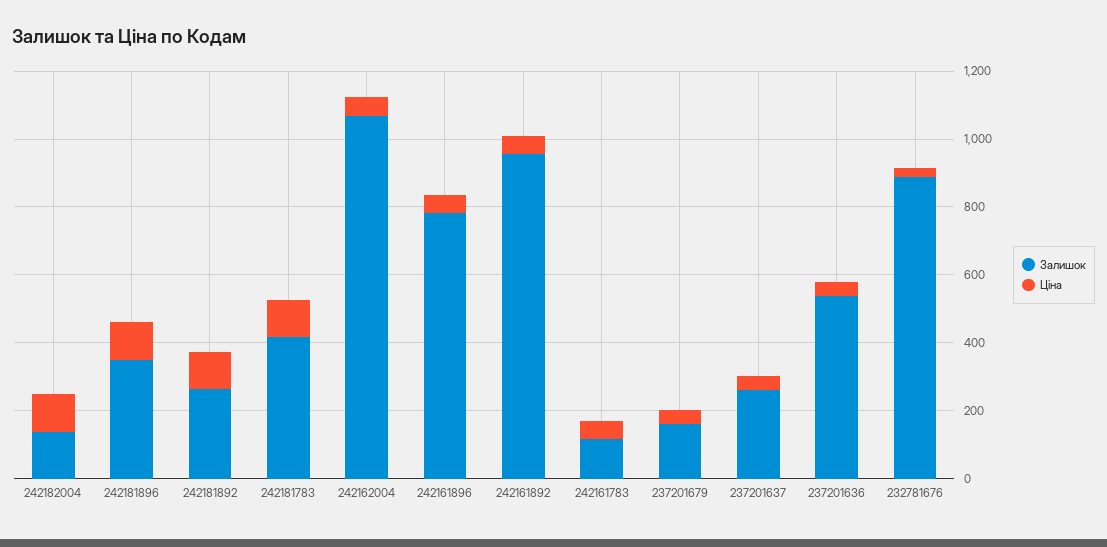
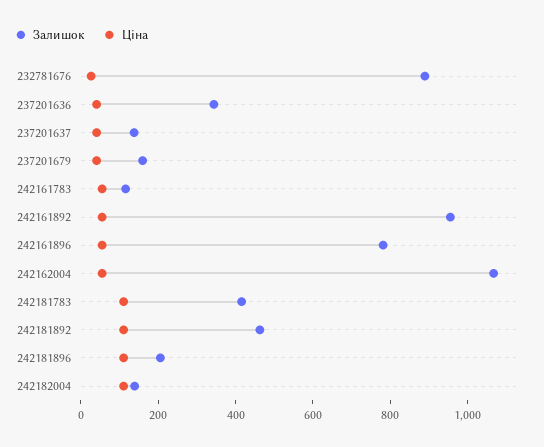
  {
    "Залишок": {
      "242182004": 150,
-     "242181896": 350,
+     "242181896": 200,
-     "242181892": 250,
+     "242181892": 450,
      "242181783": 400,
      "242162004": 1050,
      "242161896": 800,
      "242161892": 950,
      "242161783": 100,
      "237201679": 150,
-     "237201637": 250,
+     "237201637": 150,
-     "237201636": 550,
+     "237201636": 350,
      "232781676": 900
    },
    "Ціна": {
      "242182004": 100,
      "242181896": 100,
      "242181892": 100,
      "242181783": 100,
      "242162004": 50,
      "242161896": 50,
      "242161892": 50,
      "242161783": 50,
      "237201679": 50,
      "237201637": 50,
      "237201636": 50,
      "232781676": 50
    }
  }

